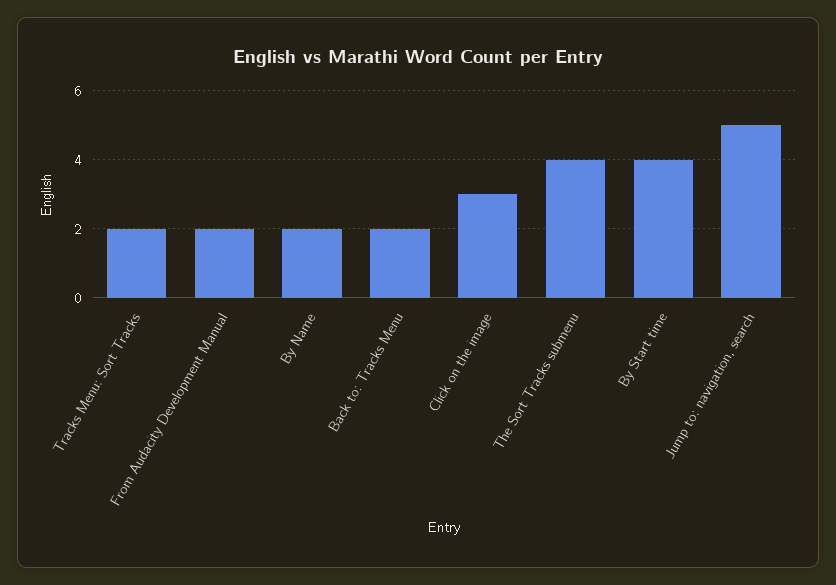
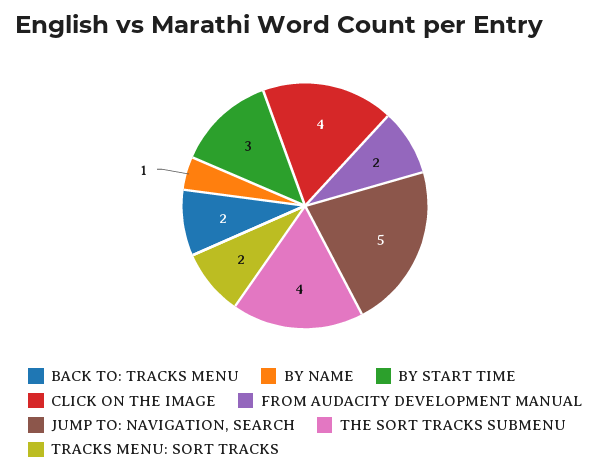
  {
    "Tracks Menu: Sort Tracks": 2,
    "From Audacity Development Manual": 2,
-   "By Name": 2,
+   "By Name": 1,
    "Back to: Tracks Menu": 2,
-   "Click on the image": 3,
+   "Click on the image": 4,
    "The Sort Tracks submenu": 4,
-   "By Start time": 4,
+   "By Start time": 3,
    "Jump to: navigation, search": 5
  }

